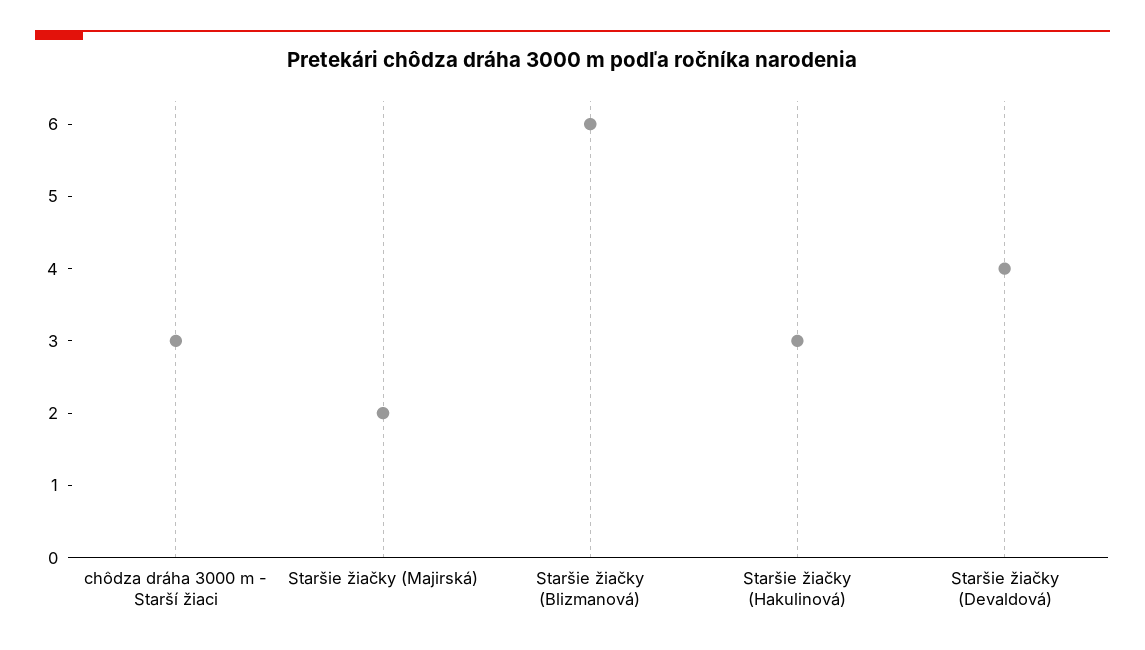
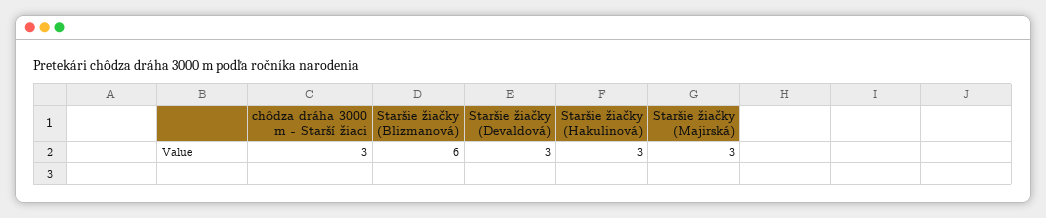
  {
    "chôdza dráha 3000 m - Starší žiaci": 3,
-   "Staršie žiačky (Majirská)": 2,
+   "Staršie žiačky (Majirská)": 3,
    "Staršie žiačky (Blizmanová)": 6,
    "Staršie žiačky (Hakulinová)": 3,
-   "Staršie žiačky (Devaldová)": 4
+   "Staršie žiačky (Devaldová)": 3
  }

